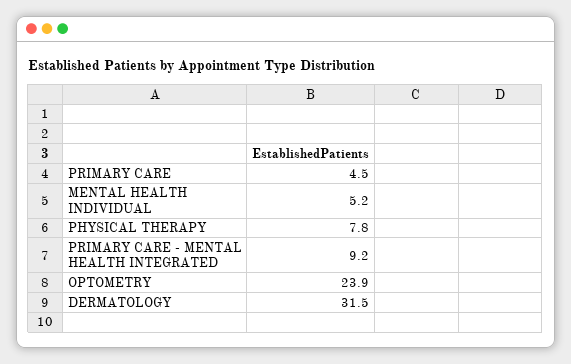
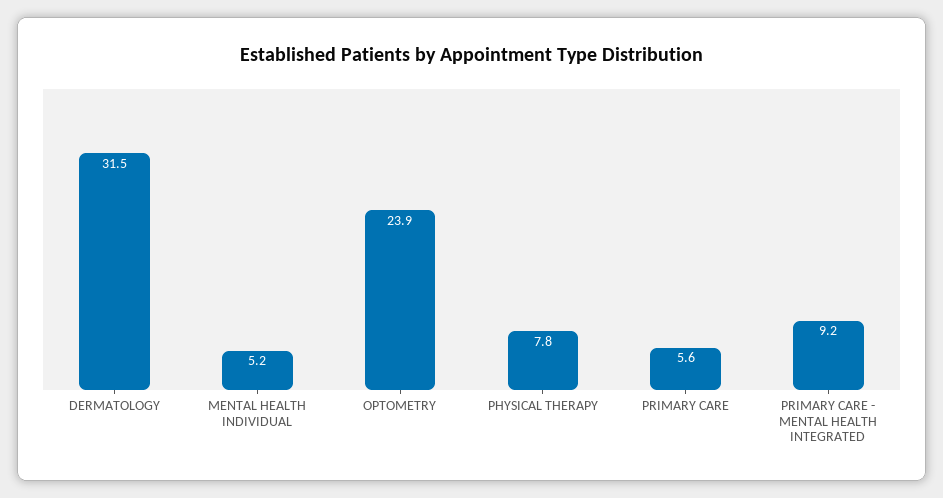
  {
-   "PRIMARY CARE": 4.5,
+   "PRIMARY CARE": 5.6,
    "MENTAL HEALTH INDIVIDUAL": 5.2,
    "PHYSICAL THERAPY": 7.8,
    "PRIMARY CARE - MENTAL HEALTH INTEGRATED": 9.2,
    "OPTOMETRY": 23.9,
    "DERMATOLOGY": 31.5
  }

